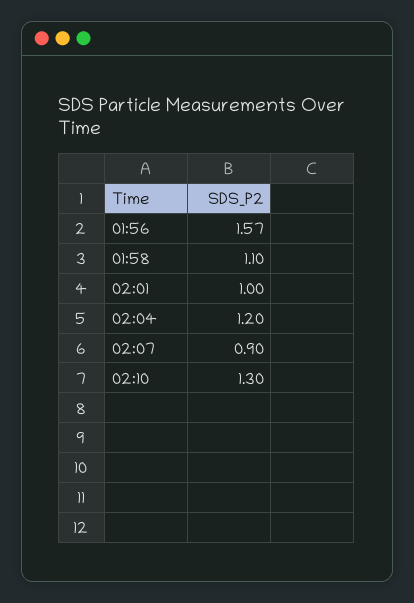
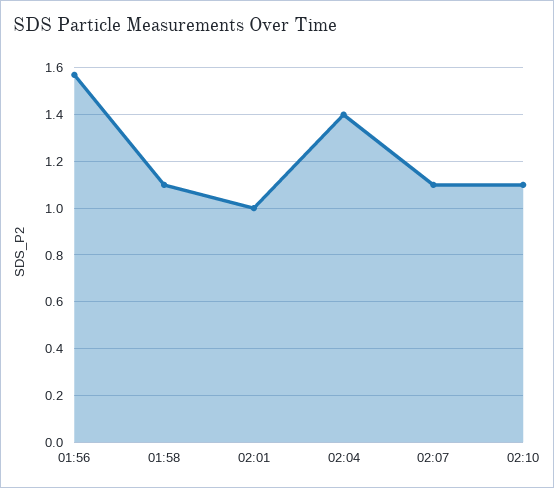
  {
    "01:56": 1.57,
    "01:58": 1.1,
    "02:01": 1,
-   "02:04": 1.2,
+   "02:04": 1.4,
-   "02:07": 0.9,
+   "02:07": 1.1,
-   "02:10": 1.3
+   "02:10": 1.1
  }

